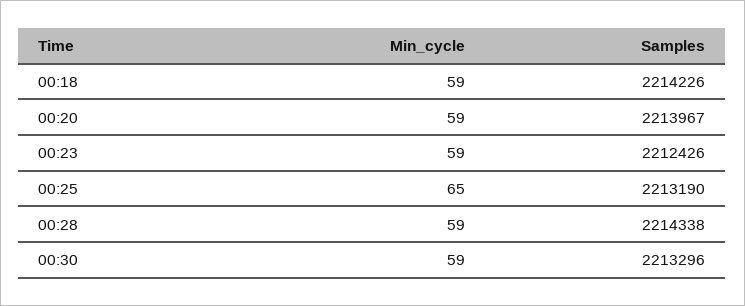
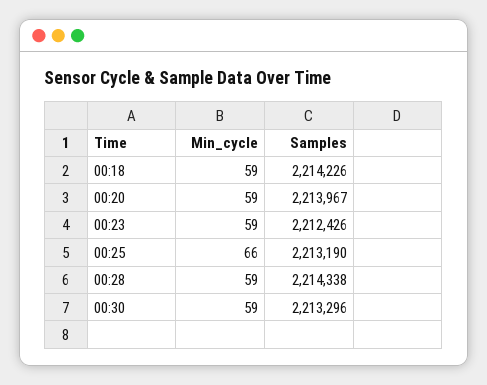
  {
    "Min_cycle": {
      "00:18": 59,
      "00:20": 59,
      "00:23": 59,
-     "00:25": 65,
+     "00:25": 66,
      "00:28": 59,
      "00:30": 59
    },
    "Samples": {
      "00:18": 2214226,
      "00:20": 2213967,
      "00:23": 2212426,
      "00:25": 2213190,
      "00:28": 2214338,
      "00:30": 2213296
    }
  }

